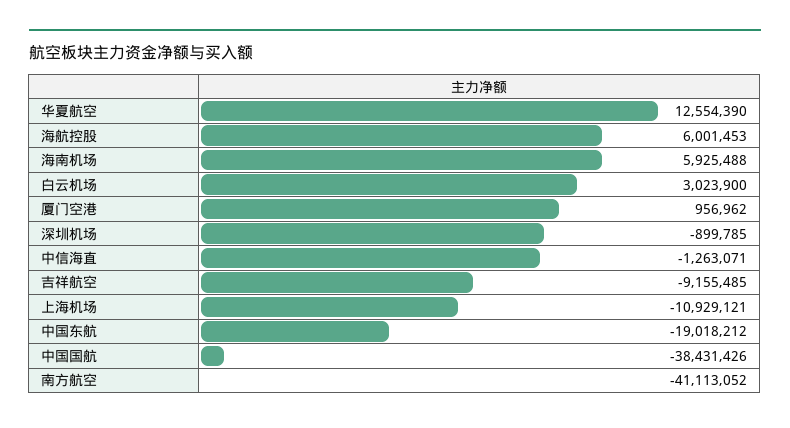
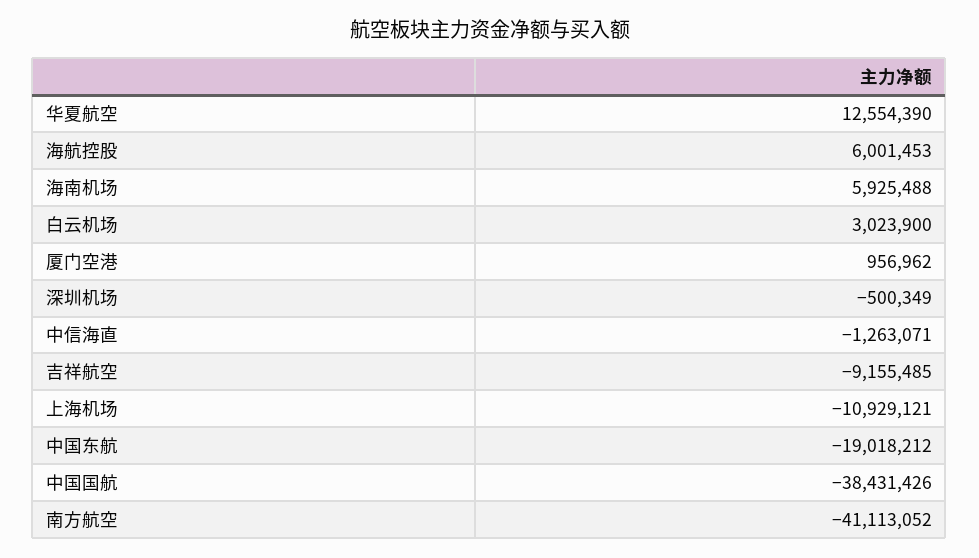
  {
    "华夏航空": 12554390,
    "海航控股": 6001453,
    "海南机场": 5925488,
    "白云机场": 3023900,
    "厦门空港": 956962,
-   "深圳机场": -899785,
+   "深圳机场": -500349,
    "中信海直": -1263071,
    "吉祥航空": -9155485,
    "上海机场": -10929121,
    "中国东航": -19018212,
    "中国国航": -38431426,
    "南方航空": -41113052
  }

